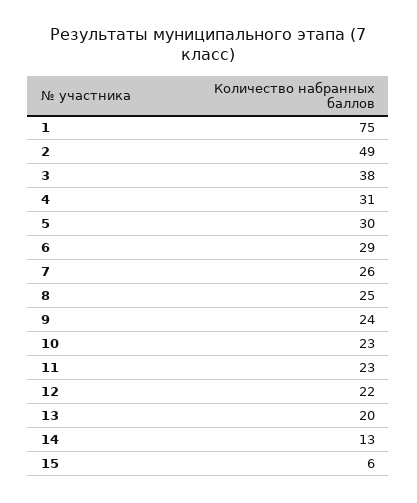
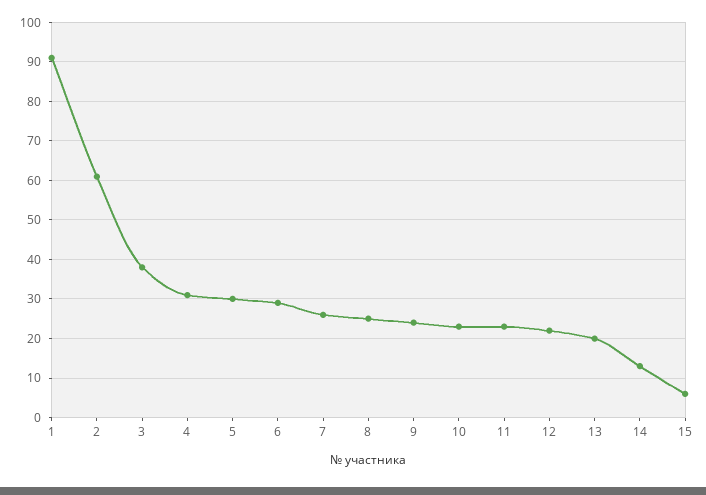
  {
-   "1": 75,
+   "1": 90,
-   "2": 49,
+   "2": 60,
    "3": 38,
    "4": 31,
    "5": 30,
    "6": 29,
    "7": 26,
    "8": 25,
    "9": 24,
    "10": 23,
    "11": 23,
    "12": 22,
    "13": 20,
    "14": 13,
    "15": 6
  }

